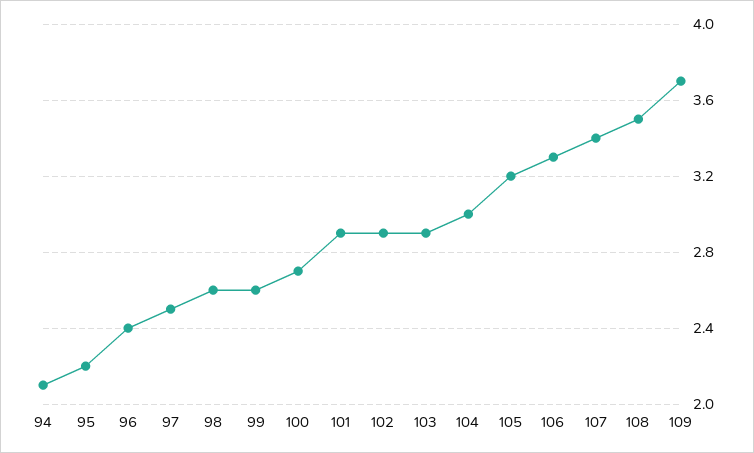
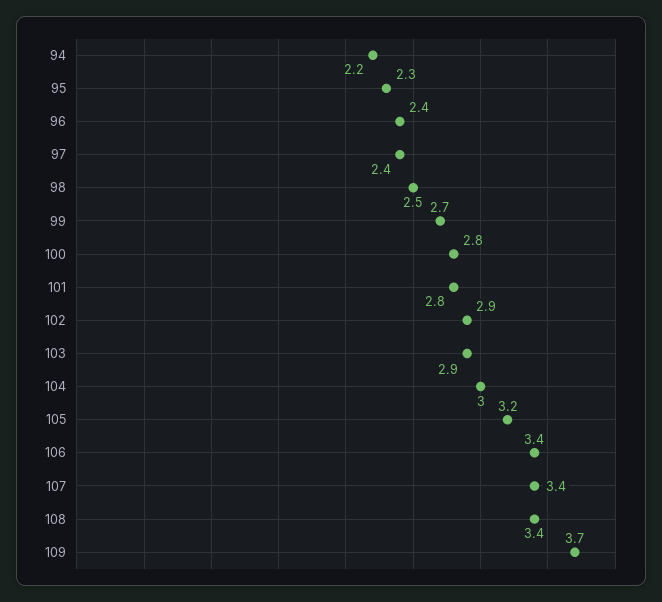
  {
-   "94": 2.1,
+   "94": 2.2,
-   "95": 2.2,
+   "95": 2.3,
    "96": 2.4,
-   "97": 2.5,
+   "97": 2.4,
-   "98": 2.6,
+   "98": 2.5,
-   "99": 2.6,
+   "99": 2.7,
-   "100": 2.7,
+   "100": 2.8,
-   "101": 2.9,
+   "101": 2.8,
    "102": 2.9,
    "103": 2.9,
    "104": 3,
    "105": 3.2,
-   "106": 3.3,
+   "106": 3.4,
    "107": 3.4,
-   "108": 3.5,
+   "108": 3.4,
    "109": 3.7
  }

